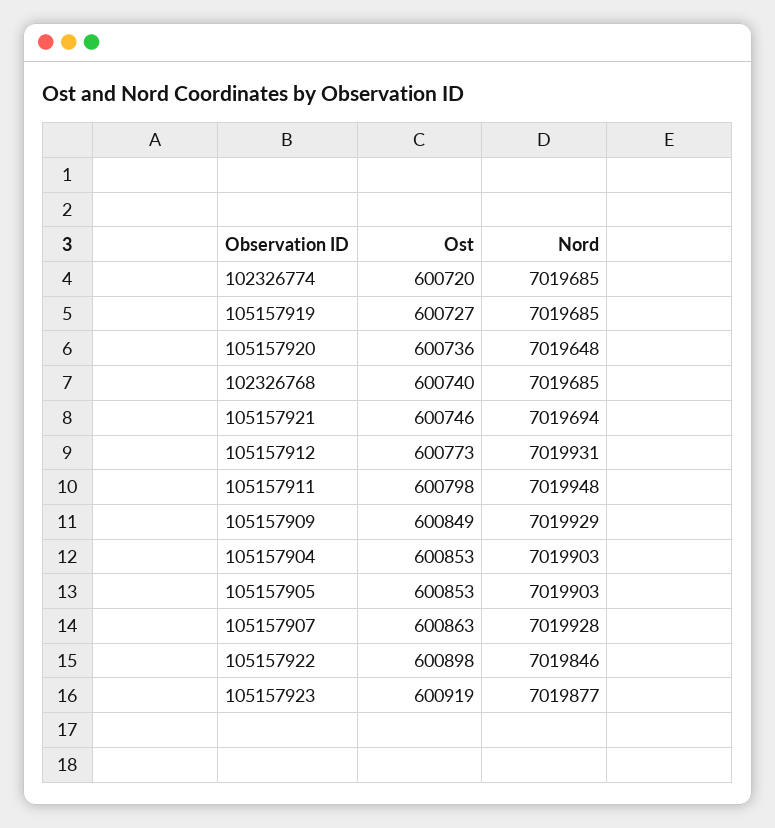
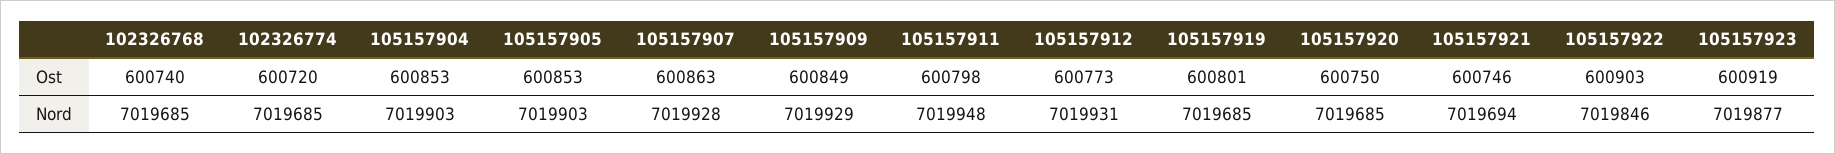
  {
    "Ost": {
      "102326774": 600720,
-     "105157919": 600727,
+     "105157919": 600801,
-     "105157920": 600736,
+     "105157920": 600750,
      "102326768": 600740,
      "105157921": 600746,
      "105157912": 600773,
      "105157911": 600798,
      "105157909": 600849,
      "105157904": 600853,
      "105157905": 600853,
      "105157907": 600863,
-     "105157922": 600898,
+     "105157922": 600903,
      "105157923": 600919
    },
    "Nord": {
      "102326774": 7019685,
      "105157919": 7019685,
-     "105157920": 7019648,
+     "105157920": 7019685,
      "102326768": 7019685,
      "105157921": 7019694,
      "105157912": 7019931,
      "105157911": 7019948,
      "105157909": 7019929,
      "105157904": 7019903,
      "105157905": 7019903,
      "105157907": 7019928,
      "105157922": 7019846,
      "105157923": 7019877
    }
  }

